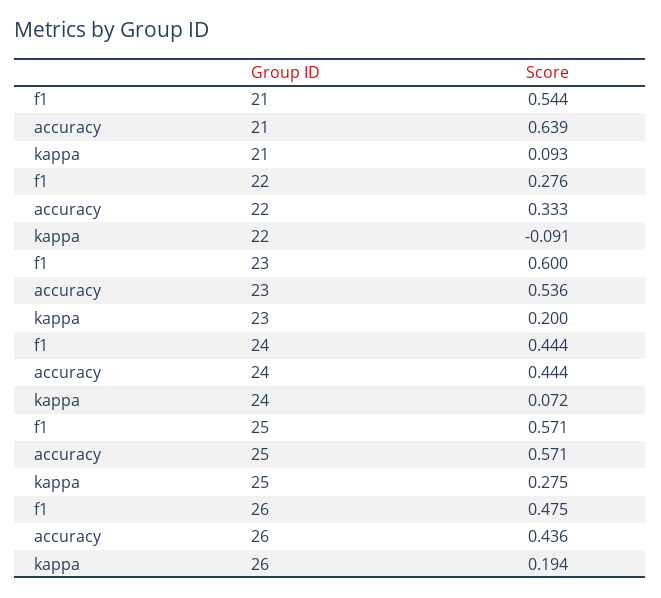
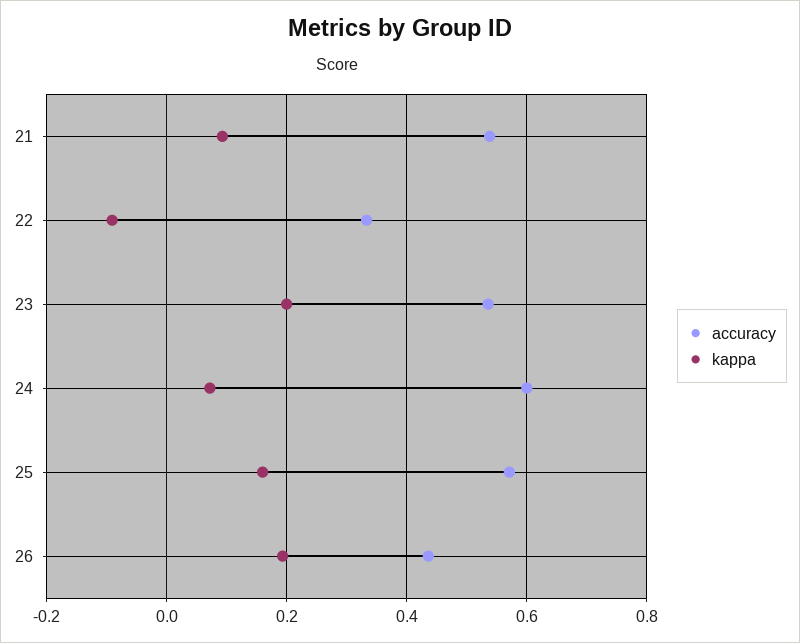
  {
-   "f1": {
-     "21": 0.544,
-     "22": 0.276,
-     "23": 0.6,
-     "24": 0.444,
-     "25": 0.571,
-     "26": 0.475
-   },
    "accuracy": {
-     "21": 0.639,
+     "21": 0.54,
      "22": 0.333,
      "23": 0.536,
-     "24": 0.444,
+     "24": 0.6,
      "25": 0.571,
      "26": 0.436
    },
    "kappa": {
      "21": 0.093,
      "22": -0.091,
      "23": 0.2,
      "24": 0.072,
-     "25": 0.275,
+     "25": 0.16,
      "26": 0.194
    }
  }

